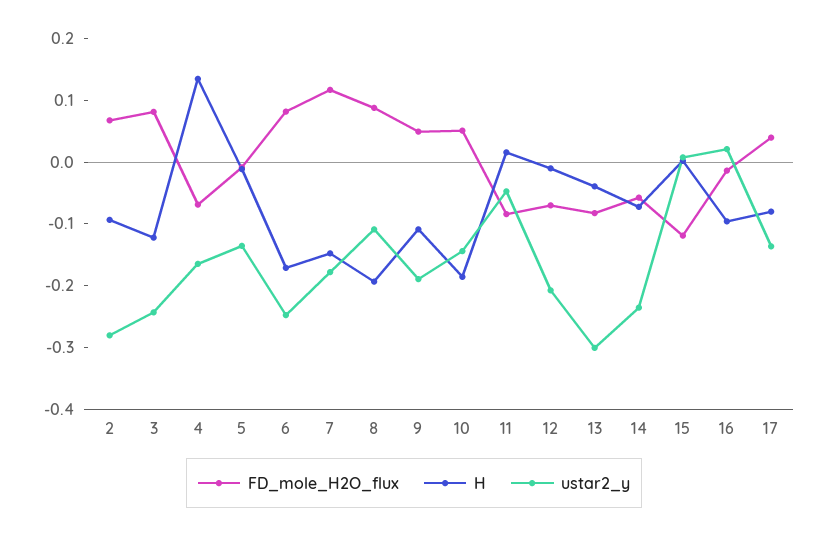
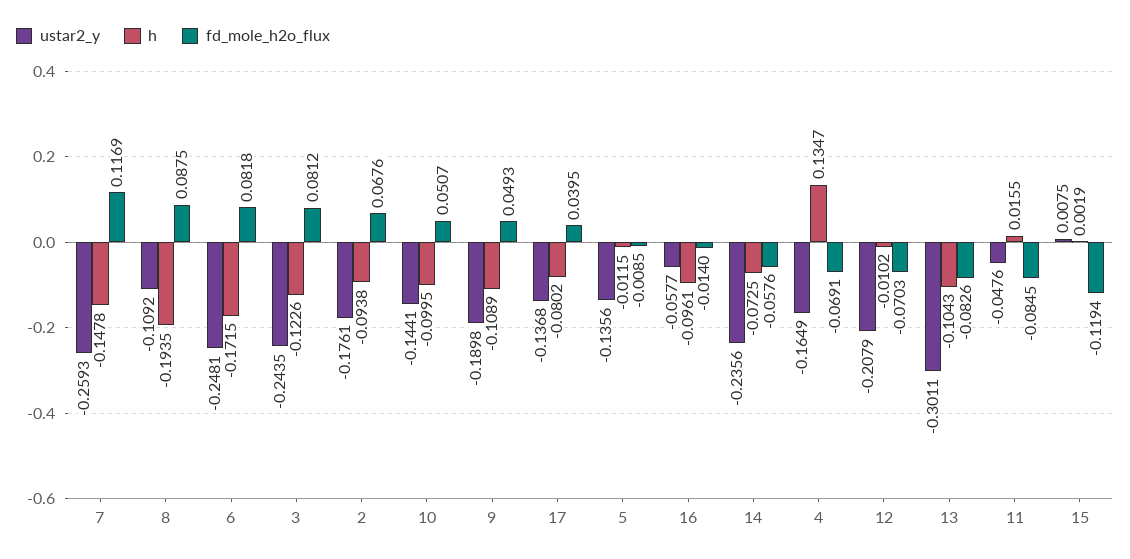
  {
    "FD_mole_H2O_flux": {
      "2": 0.0676,
      "3": 0.0812,
      "4": -0.0691,
      "5": -0.0085,
      "6": 0.0818,
      "7": 0.1169,
      "8": 0.0875,
      "9": 0.0493,
      "10": 0.0507,
      "11": -0.0845,
      "12": -0.0703,
      "13": -0.0826,
      "14": -0.0576,
      "15": -0.1194,
      "16": -0.014,
      "17": 0.0395
    },
    "H": {
      "2": -0.0938,
      "3": -0.1226,
      "4": 0.1347,
      "5": -0.0115,
      "6": -0.1715,
      "7": -0.1478,
      "8": -0.1935,
      "9": -0.1089,
-     "10": -0.18,
+     "10": -0.0995,
      "11": 0.0155,
      "12": -0.0102,
-     "13": -0.04,
+     "13": -0.1043,
      "14": -0.0725,
      "15": 0.0019,
      "16": -0.0961,
      "17": -0.0802
    },
    "ustar2_y": {
-     "2": -0.28,
+     "2": -0.1761,
      "3": -0.2435,
      "4": -0.1649,
      "5": -0.1356,
      "6": -0.2481,
-     "7": -0.18,
+     "7": -0.2593,
      "8": -0.1092,
      "9": -0.1898,
      "10": -0.1441,
      "11": -0.0476,
      "12": -0.2079,
      "13": -0.3011,
      "14": -0.2356,
      "15": 0.0075,
-     "16": 0.02,
+     "16": -0.0577,
      "17": -0.1368
    }
  }

